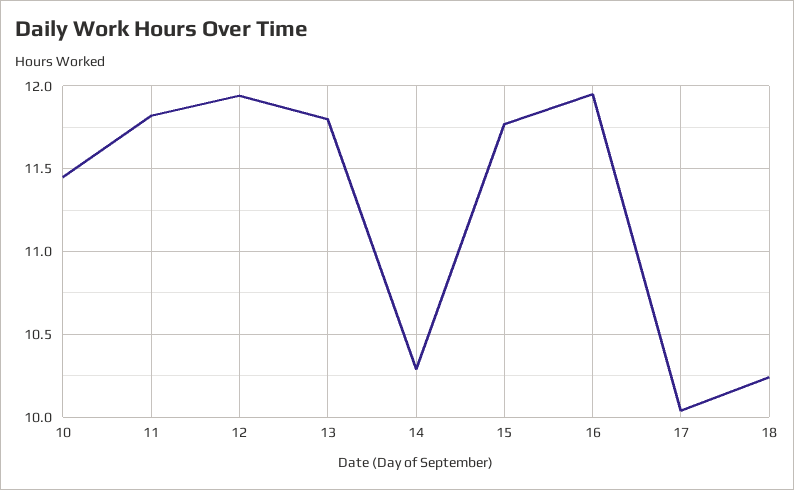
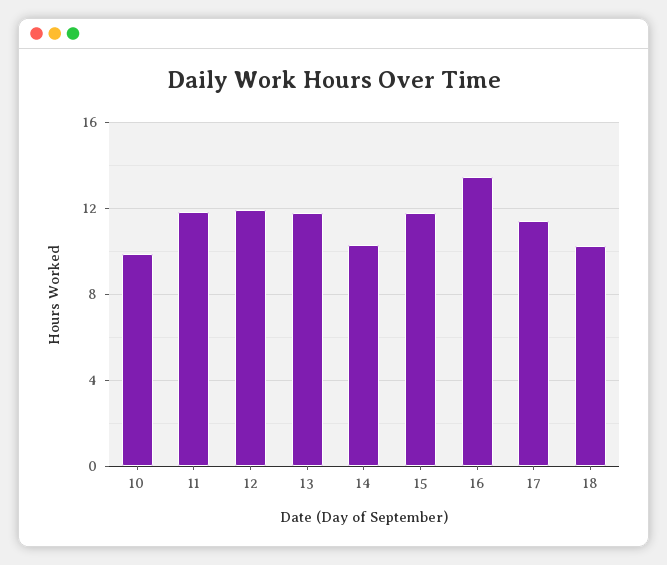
  {
-   "10": 11.45,
+   "10": 10,
    "11": 11.8,
    "12": 11.95,
    "13": 11.8,
    "14": 10.3,
    "15": 11.75,
-   "16": 11.95,
+   "16": 13.5,
-   "17": 10.05,
+   "17": 11.5,
    "18": 10.25
  }

